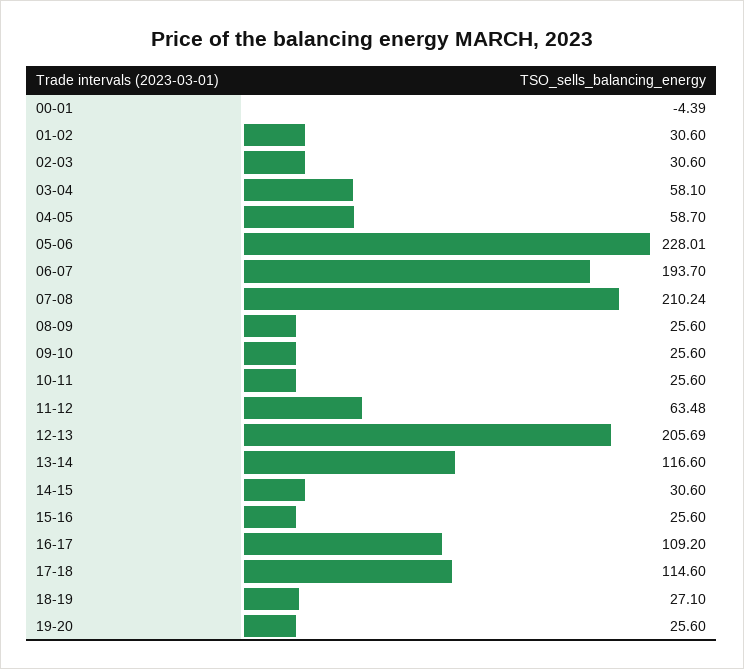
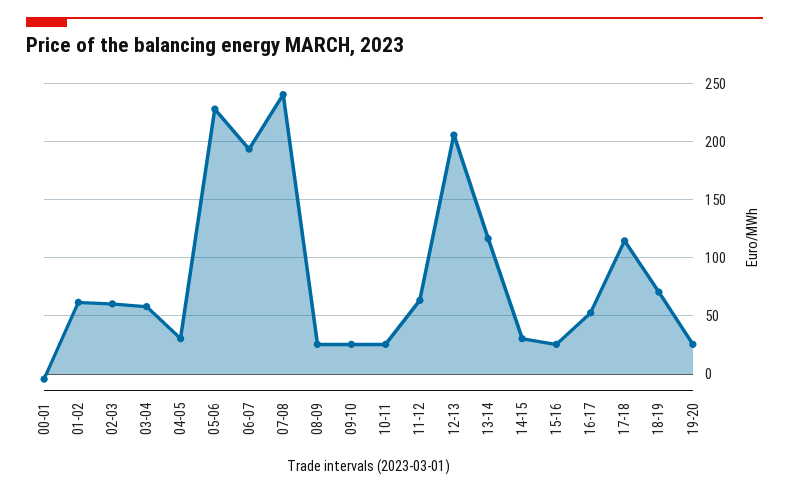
  {
    "00-01": -4.39,
-   "01-02": 30.6,
+   "01-02": 60,
-   "02-03": 30.6,
+   "02-03": 60,
    "03-04": 58.1,
-   "04-05": 58.7,
+   "04-05": 30,
    "05-06": 228.01,
    "06-07": 193.7,
-   "07-08": 210.24,
+   "07-08": 240,
    "08-09": 25.6,
    "09-10": 25.6,
    "10-11": 25.6,
    "11-12": 63.48,
    "12-13": 205.69,
    "13-14": 116.6,
    "14-15": 30.6,
    "15-16": 25.6,
-   "16-17": 109.2,
+   "16-17": 50,
    "17-18": 114.6,
-   "18-19": 27.1,
+   "18-19": 70,
    "19-20": 25.6
  }

